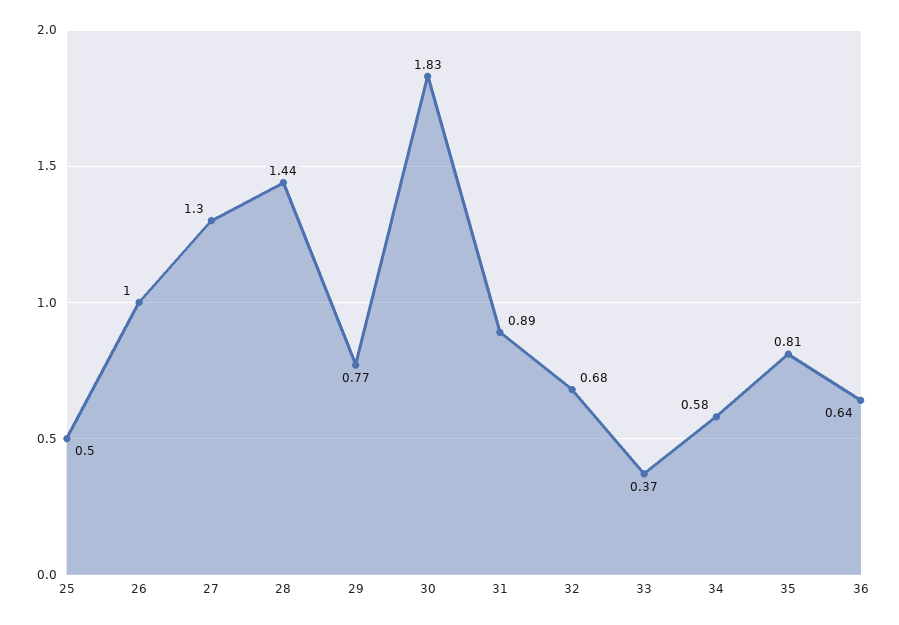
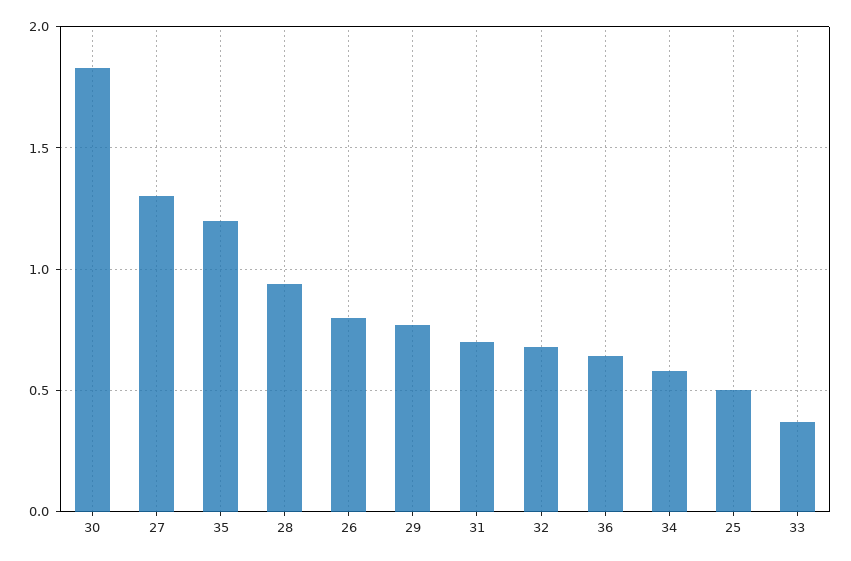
  {
    "25": 0.5,
-   "26": 1,
+   "26": 0.8,
    "27": 1.3,
-   "28": 1.44,
+   "28": 0.95,
    "29": 0.77,
    "30": 1.83,
-   "31": 0.89,
+   "31": 0.7,
    "32": 0.68,
    "33": 0.37,
    "34": 0.58,
-   "35": 0.81,
+   "35": 1.2,
    "36": 0.64
  }

